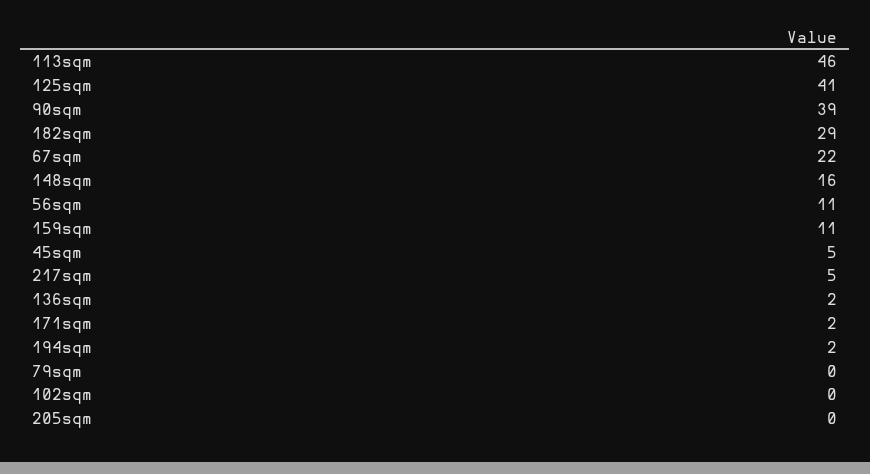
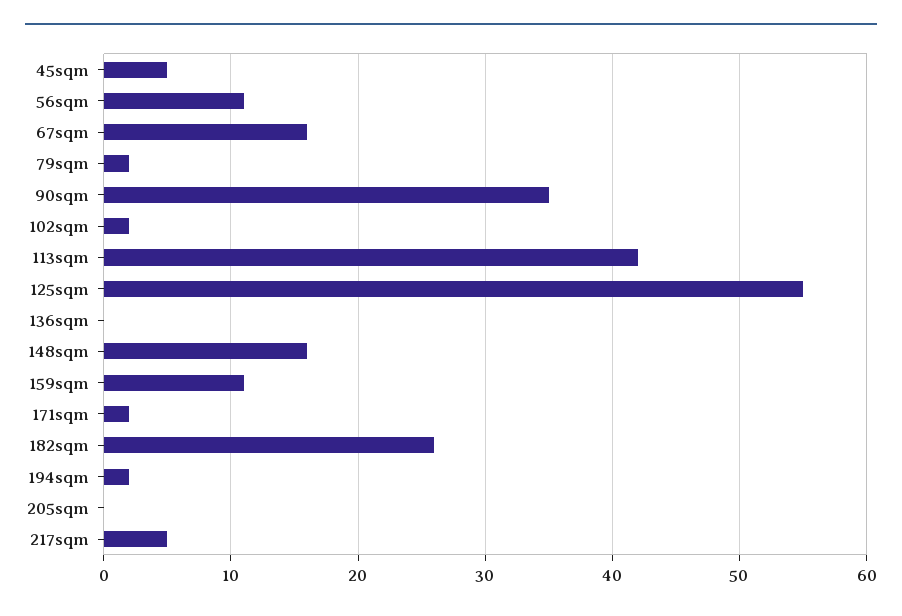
  {
-   "113sqm": 46,
+   "113sqm": 42,
-   "125sqm": 41,
+   "125sqm": 55,
-   "90sqm": 39,
+   "90sqm": 35,
-   "182sqm": 29,
+   "182sqm": 26,
-   "67sqm": 22,
+   "67sqm": 16,
    "148sqm": 16,
    "56sqm": 11,
    "159sqm": 11,
    "45sqm": 5,
    "217sqm": 5,
-   "136sqm": 2,
+   "136sqm": 0,
    "171sqm": 2,
    "194sqm": 2,
-   "79sqm": 0,
+   "79sqm": 2,
-   "102sqm": 0,
+   "102sqm": 2,
    "205sqm": 0
  }

